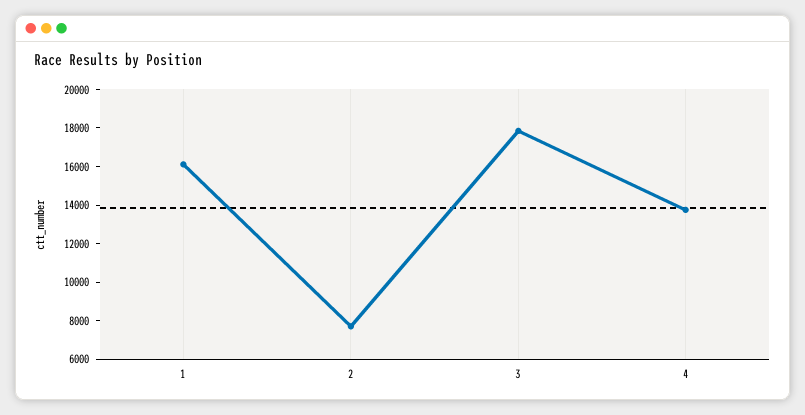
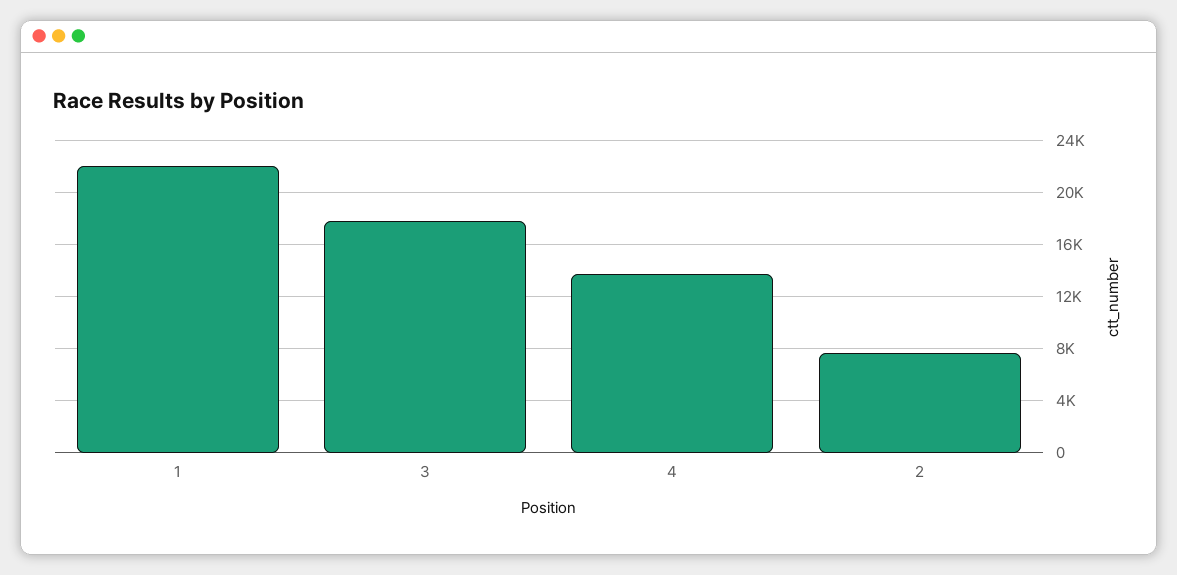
  {
-   "1": 16000,
+   "1": 22000,
    "2": 7500,
    "3": 18000,
    "4": 14000
  }

